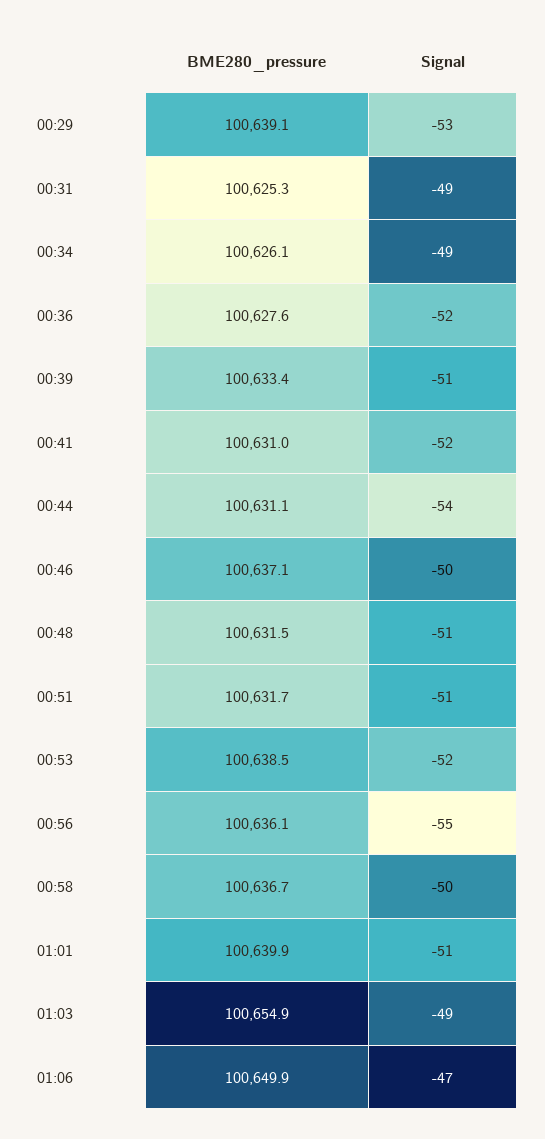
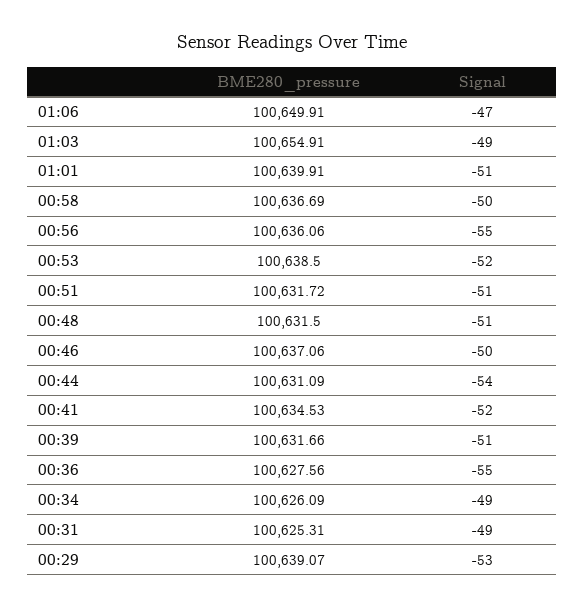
  {
    "BME280_pressure": {
      "00:29": 100639.07,
      "00:31": 100625.31,
      "00:34": 100626.09,
      "00:36": 100627.56,
-     "00:39": 100633.4,
+     "00:39": 100631.66,
-     "00:41": 100631,
+     "00:41": 100634.53,
      "00:44": 100631.09,
      "00:46": 100637.06,
      "00:48": 100631.5,
      "00:51": 100631.72,
      "00:53": 100638.5,
      "00:56": 100636.06,
      "00:58": 100636.69,
      "01:01": 100639.91,
      "01:03": 100654.91,
      "01:06": 100649.91
    },
    "Signal": {
      "00:29": -53,
      "00:31": -49,
      "00:34": -49,
-     "00:36": -52,
+     "00:36": -55,
      "00:39": -51,
      "00:41": -52,
      "00:44": -54,
      "00:46": -50,
      "00:48": -51,
      "00:51": -51,
      "00:53": -52,
      "00:56": -55,
      "00:58": -50,
      "01:01": -51,
      "01:03": -49,
      "01:06": -47
    }
  }

